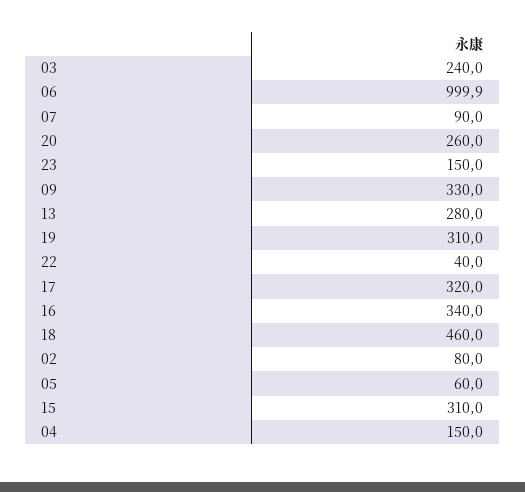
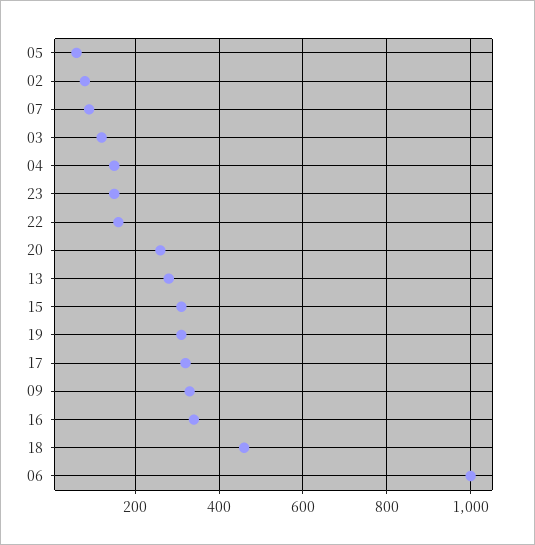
  {
-   "03": 240,
+   "03": 120,
    "06": 999.9,
    "07": 90,
    "20": 260,
    "23": 150,
    "09": 330,
    "13": 280,
    "19": 310,
-   "22": 40,
+   "22": 160,
    "17": 320,
    "16": 340,
    "18": 460,
    "02": 80,
    "05": 60,
    "15": 310,
    "04": 150
  }

